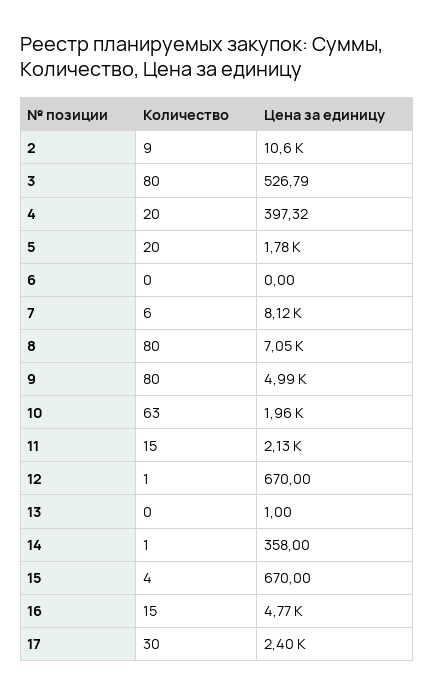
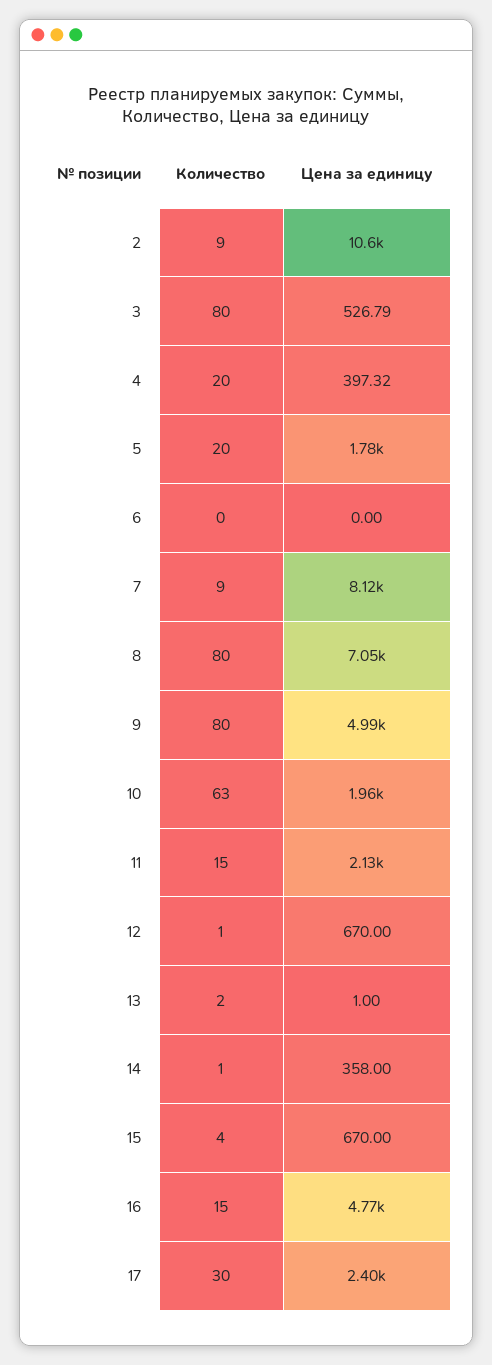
  {
    "Количество": {
      "2": 9,
      "3": 80,
      "4": 20,
      "5": 20,
      "6": 0,
-     "7": 6,
+     "7": 9,
      "8": 80,
      "9": 80,
      "10": 63,
      "11": 15,
      "12": 1,
-     "13": 0,
+     "13": 2,
      "14": 1,
      "15": 4,
      "16": 15,
      "17": 30
    },
    "Цена за единицу": {
      "2": 10600,
      "3": 526.79,
      "4": 397.32,
      "5": 1780,
      "6": 0,
      "7": 8120,
      "8": 7050,
      "9": 4990,
      "10": 1960,
      "11": 2130,
      "12": 670,
      "13": 1,
      "14": 358,
      "15": 670,
      "16": 4770,
      "17": 2400
    }
  }

